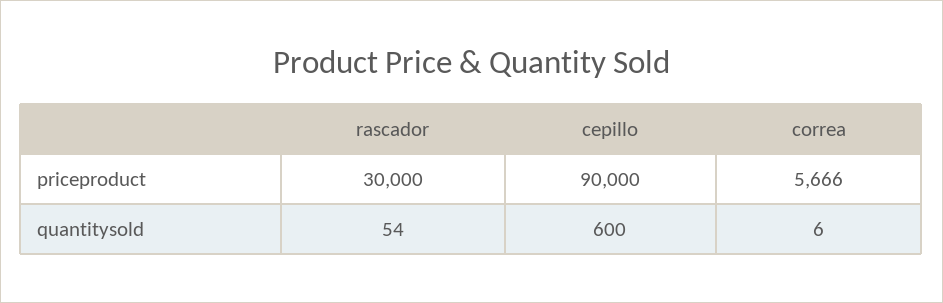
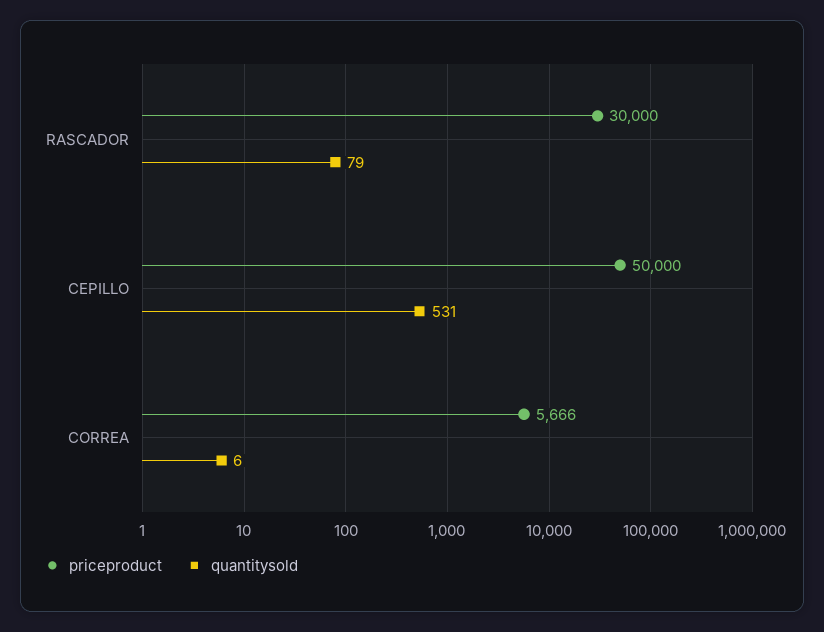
  {
    "priceproduct": {
      "rascador": 30000,
-     "cepillo": 90000,
+     "cepillo": 50000,
      "correa": 5666
    },
    "quantitysold": {
-     "rascador": 54,
+     "rascador": 79,
-     "cepillo": 600,
+     "cepillo": 531,
      "correa": 6
    }
  }

